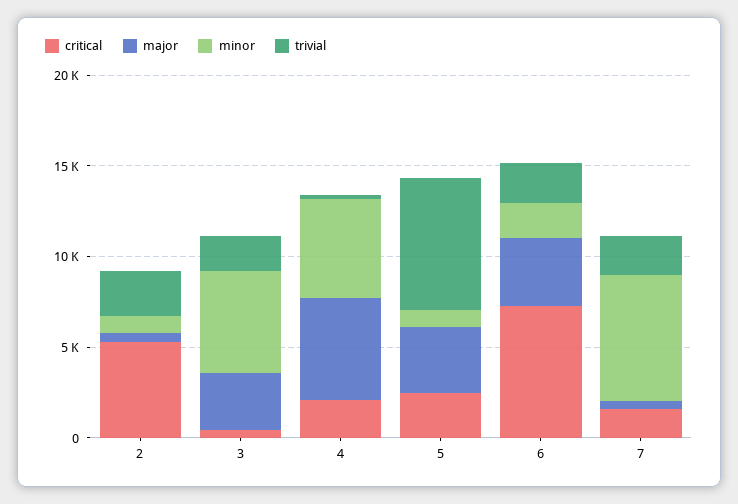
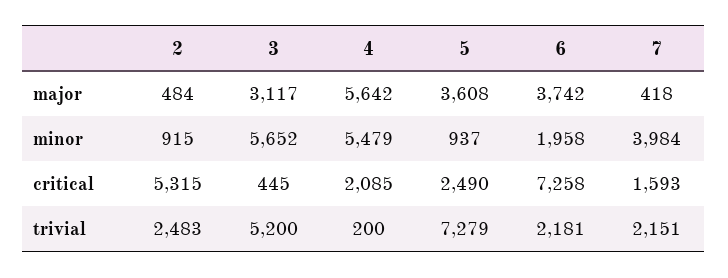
  {
    "critical": {
      "2": 5315,
      "3": 445,
      "4": 2085,
      "5": 2490,
      "6": 7258,
      "7": 1593
    },
    "major": {
      "2": 484,
      "3": 3117,
      "4": 5642,
      "5": 3608,
      "6": 3742,
      "7": 418
    },
    "minor": {
      "2": 915,
      "3": 5652,
      "4": 5479,
      "5": 937,
      "6": 1958,
-     "7": 7000
+     "7": 3984
    },
    "trivial": {
      "2": 2483,
-     "3": 2000,
+     "3": 5200,
      "4": 200,
      "5": 7279,
      "6": 2181,
      "7": 2151
    }
  }

